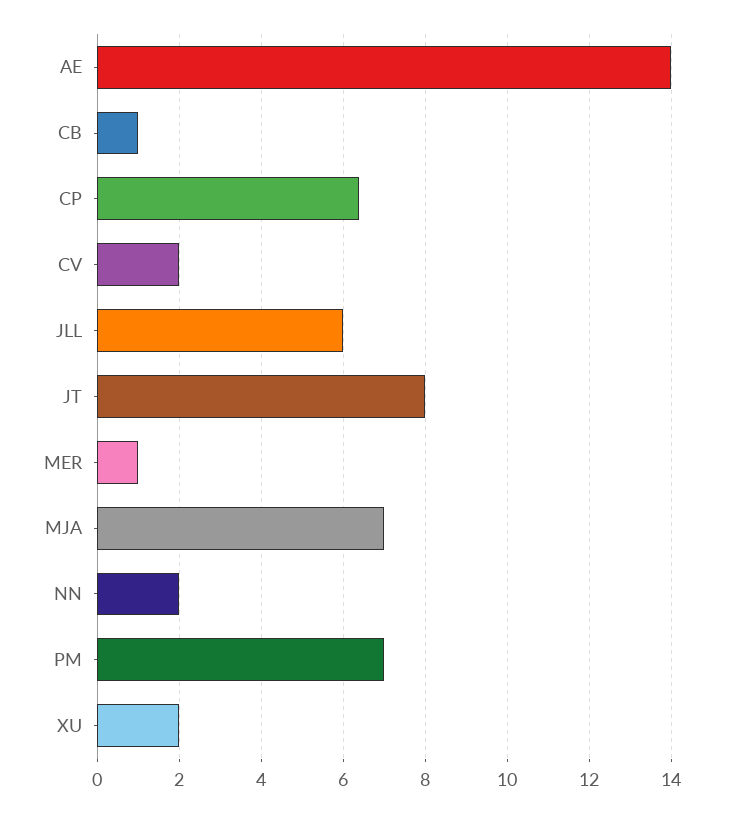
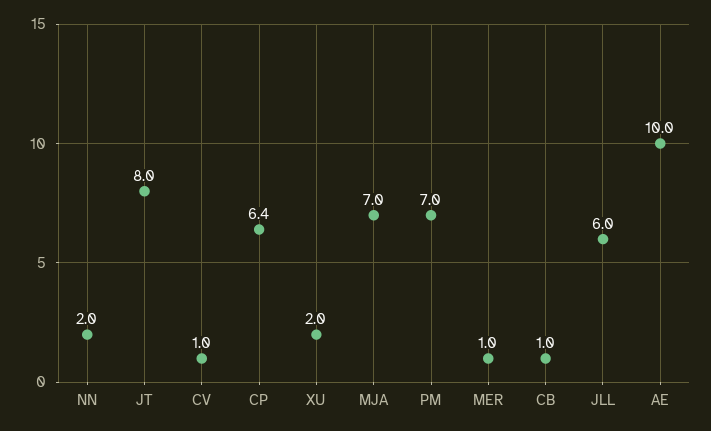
  {
-   "AE": 14,
+   "AE": 10,
    "CB": 1,
    "CP": 6.4,
-   "CV": 2,
+   "CV": 1,
    "JLL": 6,
    "JT": 8,
    "MER": 1,
    "MJA": 7,
    "NN": 2,
    "PM": 7,
    "XU": 2
  }

